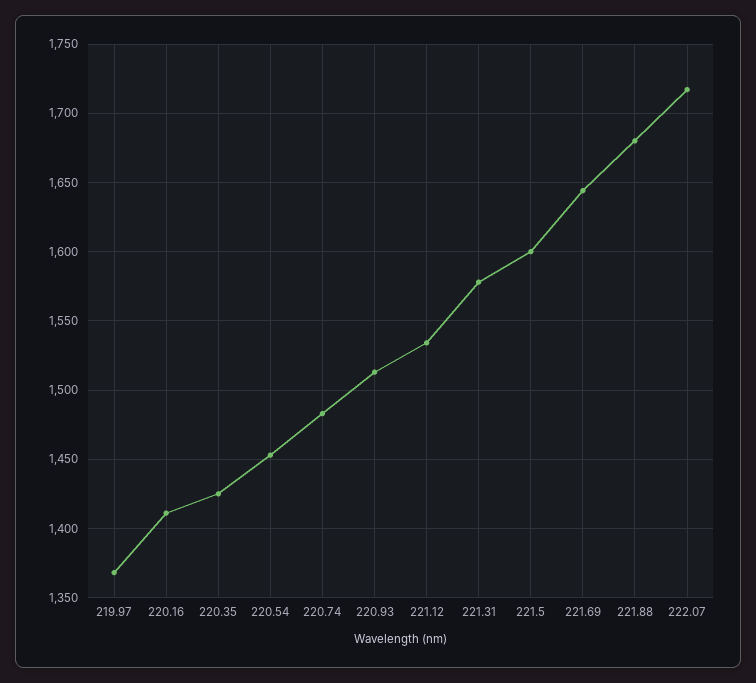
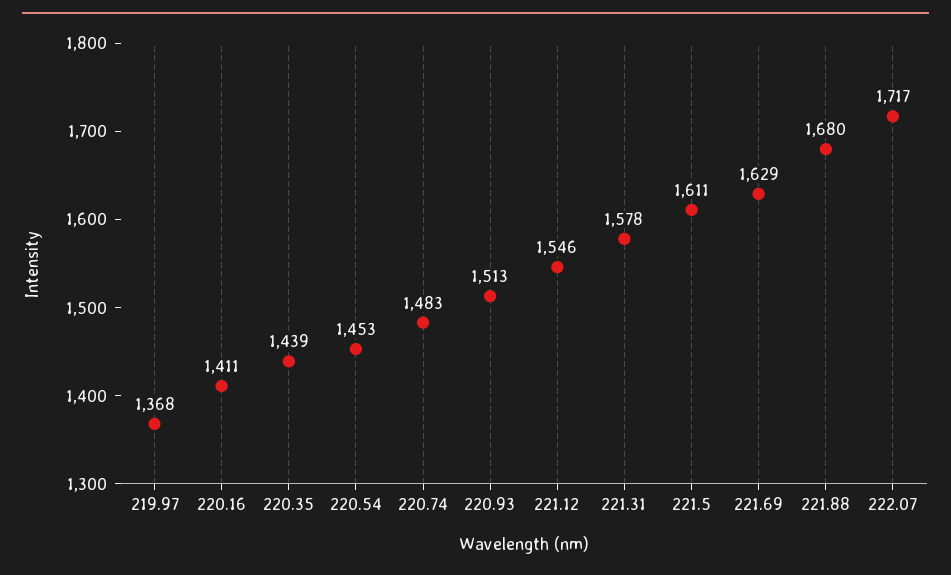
  {
    "219.97": 1368,
    "220.16": 1411,
-   "220.35": 1425,
+   "220.35": 1439,
    "220.54": 1453,
    "220.74": 1483,
    "220.93": 1513,
-   "221.12": 1535,
+   "221.12": 1546,
    "221.31": 1578,
-   "221.5": 1600,
+   "221.5": 1611,
-   "221.69": 1645,
+   "221.69": 1629,
    "221.88": 1680,
    "222.07": 1717
  }

